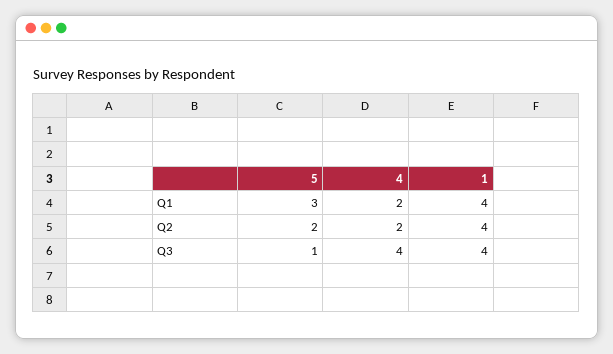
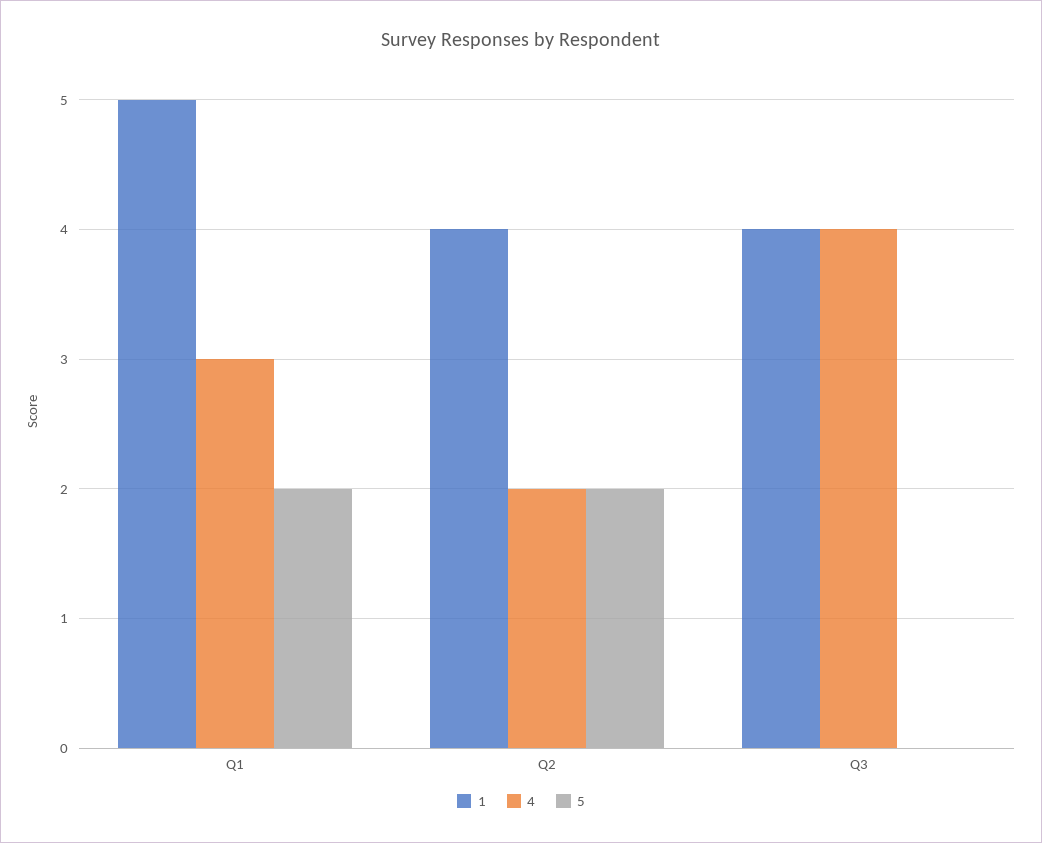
  {
    "5": {
-     "Q1": 3,
+     "Q1": 2,
      "Q2": 2,
-     "Q3": 1
+     "Q3": 0
    },
    "4": {
-     "Q1": 2,
+     "Q1": 3,
      "Q2": 2,
      "Q3": 4
    },
    "1": {
-     "Q1": 4,
+     "Q1": 5,
      "Q2": 4,
      "Q3": 4
    }
  }

